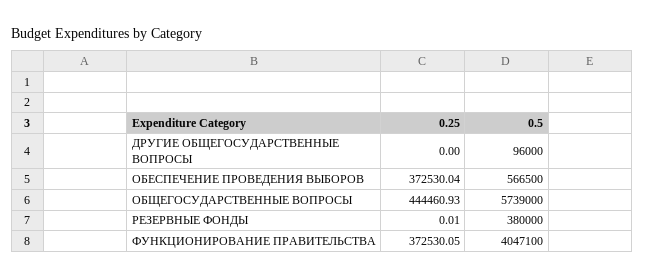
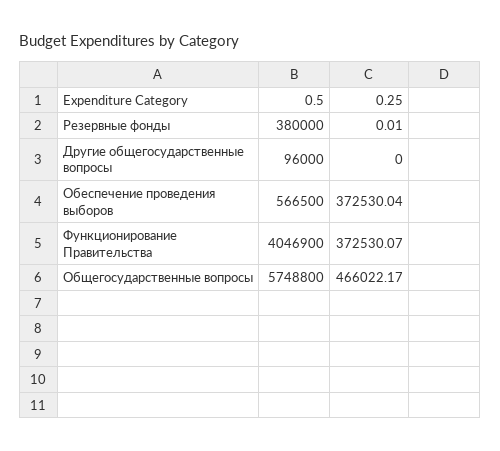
  {
    "0.25": {
      "ДРУГИЕ ОБЩЕГОСУДАРСТВЕННЫЕ ВОПРОСЫ": 0,
      "ОБЕСПЕЧЕНИЕ ПРОВЕДЕНИЯ ВЫБОРОВ": 372530.04,
-     "ОБЩЕГОСУДАРСТВЕННЫЕ ВОПРОСЫ": 444460.93,
+     "ОБЩЕГОСУДАРСТВЕННЫЕ ВОПРОСЫ": 466022.17,
      "РЕЗЕРВНЫЕ ФОНДЫ": 0.01,
-     "ФУНКЦИОНИРОВАНИЕ ПРАВИТЕЛЬСТВА": 372530.05
+     "ФУНКЦИОНИРОВАНИЕ ПРАВИТЕЛЬСТВА": 372530.07
    },
    "0.5": {
      "ДРУГИЕ ОБЩЕГОСУДАРСТВЕННЫЕ ВОПРОСЫ": 96000,
      "ОБЕСПЕЧЕНИЕ ПРОВЕДЕНИЯ ВЫБОРОВ": 566500,
-     "ОБЩЕГОСУДАРСТВЕННЫЕ ВОПРОСЫ": 5739000,
+     "ОБЩЕГОСУДАРСТВЕННЫЕ ВОПРОСЫ": 5748800,
      "РЕЗЕРВНЫЕ ФОНДЫ": 380000,
-     "ФУНКЦИОНИРОВАНИЕ ПРАВИТЕЛЬСТВА": 4047100
+     "ФУНКЦИОНИРОВАНИЕ ПРАВИТЕЛЬСТВА": 4046900
    }
  }

